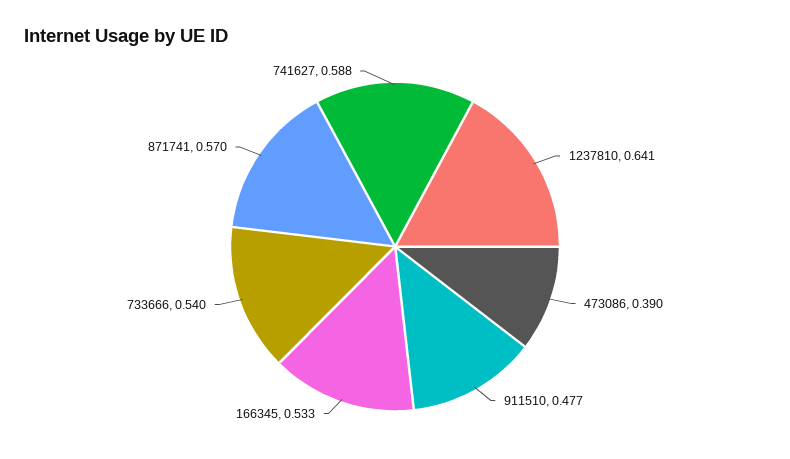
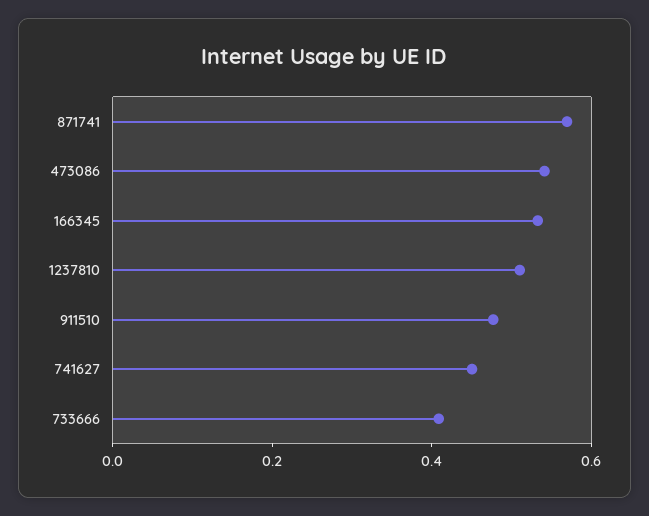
  {
-   "1237810": 0.641,
+   "1237810": 0.5,
-   "473086": 0.39,
+   "473086": 0.55,
    "911510": 0.477,
    "166345": 0.533,
-   "733666": 0.54,
+   "733666": 0.4,
    "871741": 0.57,
-   "741627": 0.588
+   "741627": 0.45
  }

